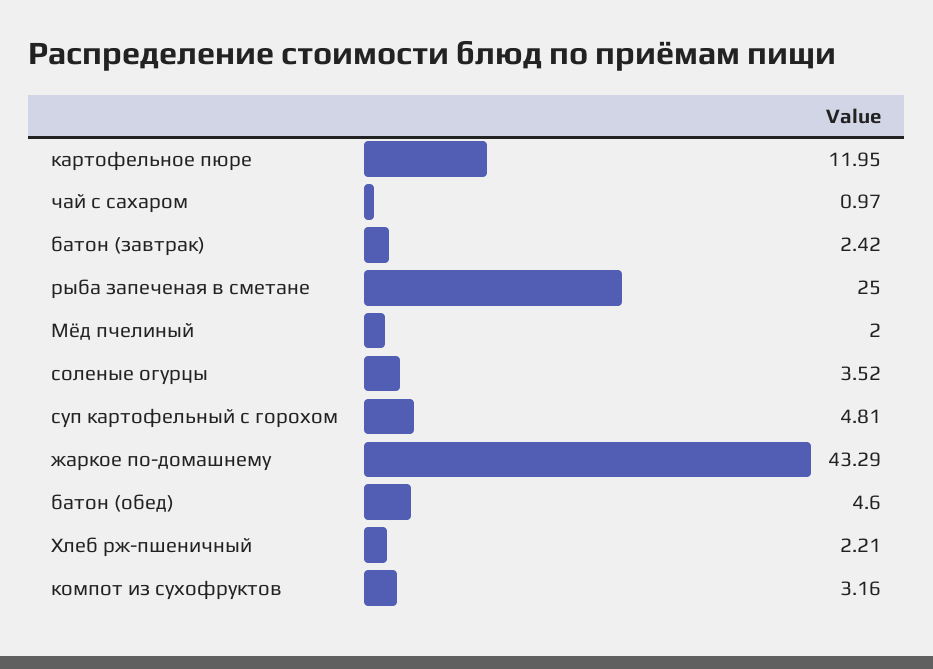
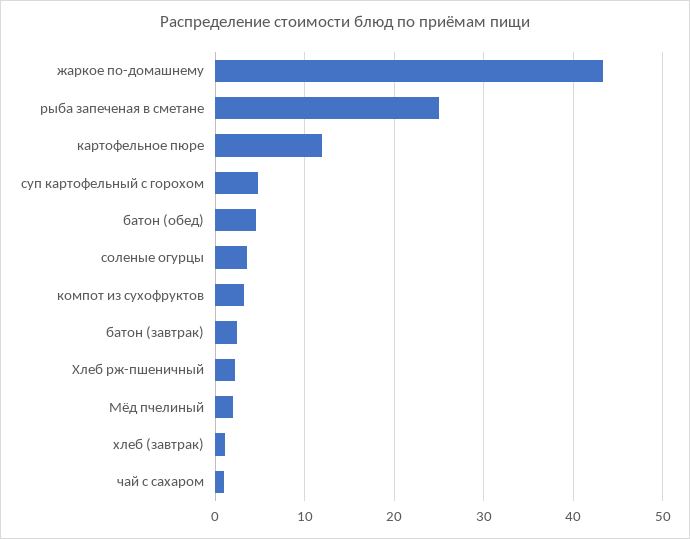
  {
    "картофельное пюре": 11.95,
    "чай с сахаром": 0.97,
    "батон (завтрак)": 2.42,
    "рыба запеченая в сметане": 25,
    "Мёд пчелиный": 2,
    "соленые огурцы": 3.52,
    "суп картофельный с горохом": 4.81,
    "жаркое по-домашнему": 43.29,
    "батон (обед)": 4.6,
    "Хлеб рж-пшеничный": 2.21,
-   "компот из сухофруктов": 3.16
+   "компот из сухофруктов": 3.16,
+   "хлеб (завтрак)": 1
  }

